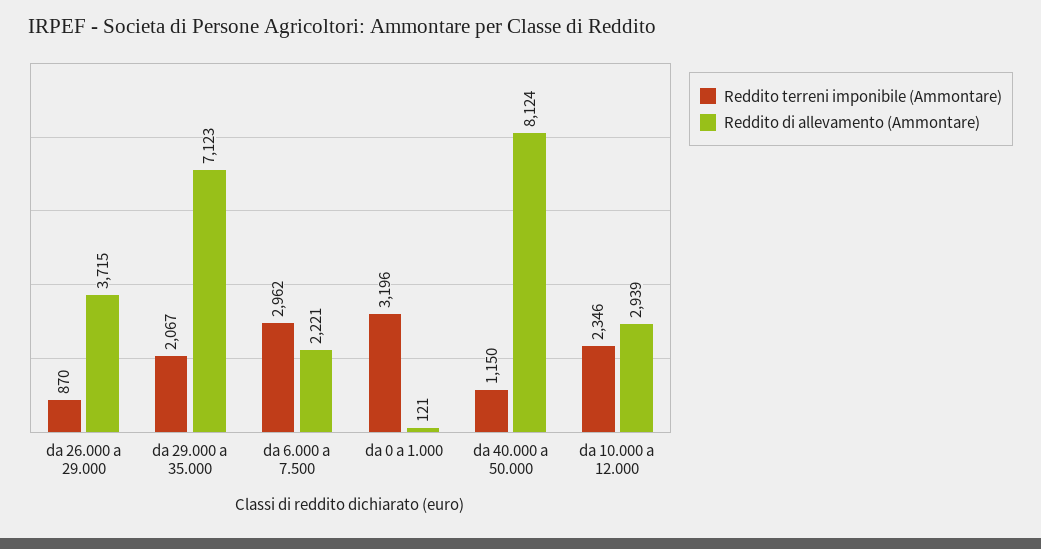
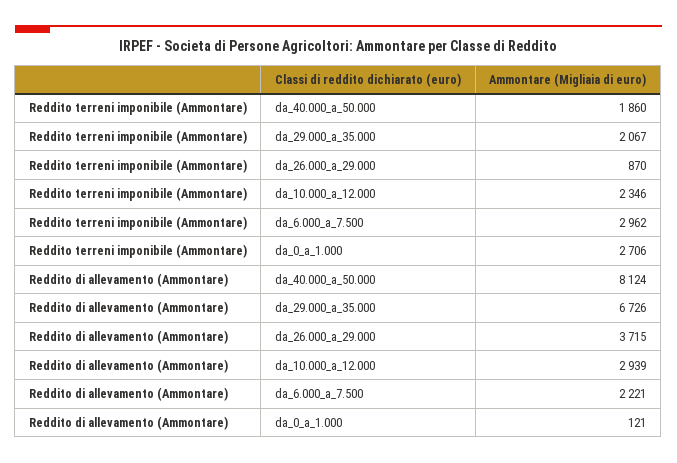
  {
    "Reddito terreni imponibile (Ammontare)": {
      "da 26.000 a 29.000": 870,
      "da 29.000 a 35.000": 2067,
      "da 6.000 a 7.500": 2962,
-     "da 0 a 1.000": 3196,
+     "da 0 a 1.000": 2706,
-     "da 40.000 a 50.000": 1150,
+     "da 40.000 a 50.000": 1860,
      "da 10.000 a 12.000": 2346
    },
    "Reddito di allevamento (Ammontare)": {
      "da 26.000 a 29.000": 3715,
-     "da 29.000 a 35.000": 7123,
+     "da 29.000 a 35.000": 6726,
      "da 6.000 a 7.500": 2221,
      "da 0 a 1.000": 121,
      "da 40.000 a 50.000": 8124,
      "da 10.000 a 12.000": 2939
    }
  }

